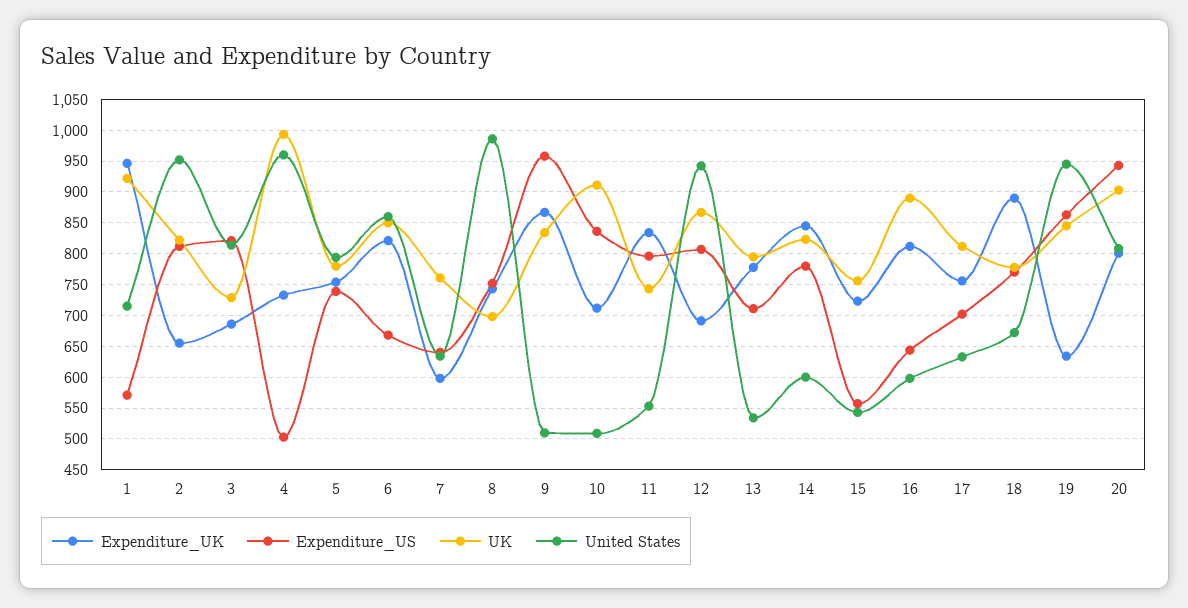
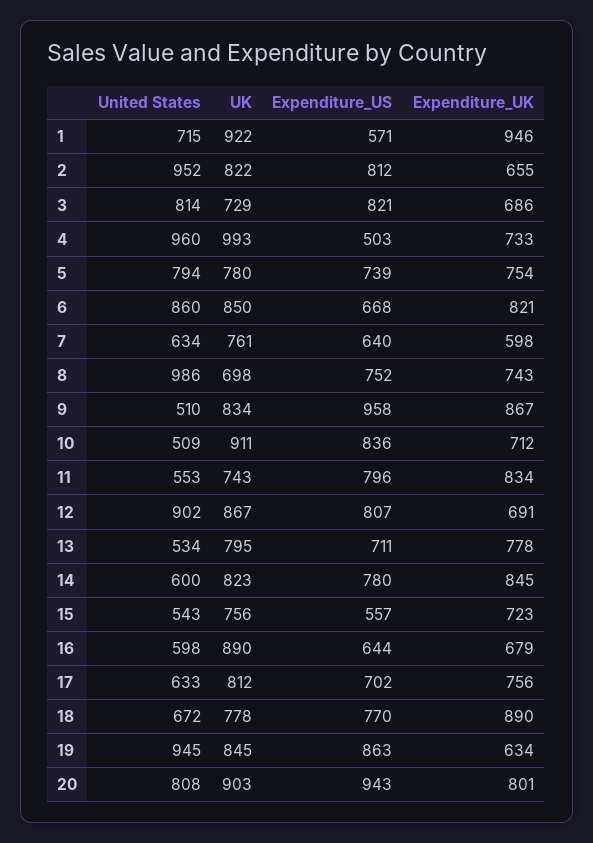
  {
    "Expenditure_UK": {
      "1": 946,
      "2": 655,
      "3": 686,
      "4": 733,
      "5": 754,
      "6": 821,
      "7": 598,
      "8": 743,
      "9": 867,
      "10": 712,
      "11": 834,
      "12": 691,
      "13": 778,
      "14": 845,
      "15": 723,
-     "16": 810,
+     "16": 679,
      "17": 756,
      "18": 890,
      "19": 634,
      "20": 801
    },
    "Expenditure_US": {
      "1": 571,
      "2": 812,
      "3": 821,
      "4": 503,
      "5": 739,
      "6": 668,
      "7": 640,
      "8": 752,
      "9": 958,
      "10": 836,
      "11": 796,
      "12": 807,
      "13": 711,
      "14": 780,
      "15": 557,
      "16": 644,
      "17": 702,
      "18": 770,
      "19": 863,
      "20": 943
    },
    "UK": {
      "1": 922,
      "2": 822,
      "3": 729,
      "4": 993,
      "5": 780,
      "6": 850,
      "7": 761,
      "8": 698,
      "9": 834,
      "10": 911,
      "11": 743,
      "12": 867,
      "13": 795,
      "14": 823,
      "15": 756,
      "16": 890,
      "17": 812,
      "18": 778,
      "19": 845,
      "20": 903
    },
    "United States": {
      "1": 715,
      "2": 952,
      "3": 814,
      "4": 960,
      "5": 794,
      "6": 860,
      "7": 634,
      "8": 986,
      "9": 510,
      "10": 509,
      "11": 553,
-     "12": 940,
+     "12": 902,
      "13": 534,
      "14": 600,
      "15": 543,
      "16": 598,
      "17": 633,
      "18": 672,
      "19": 945,
      "20": 808
    }
  }

